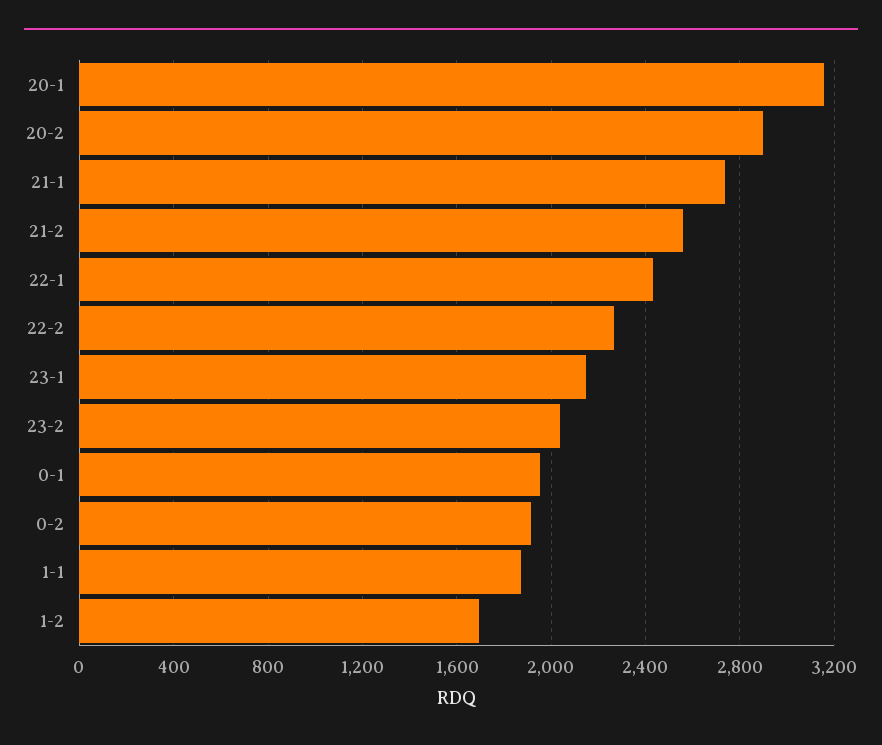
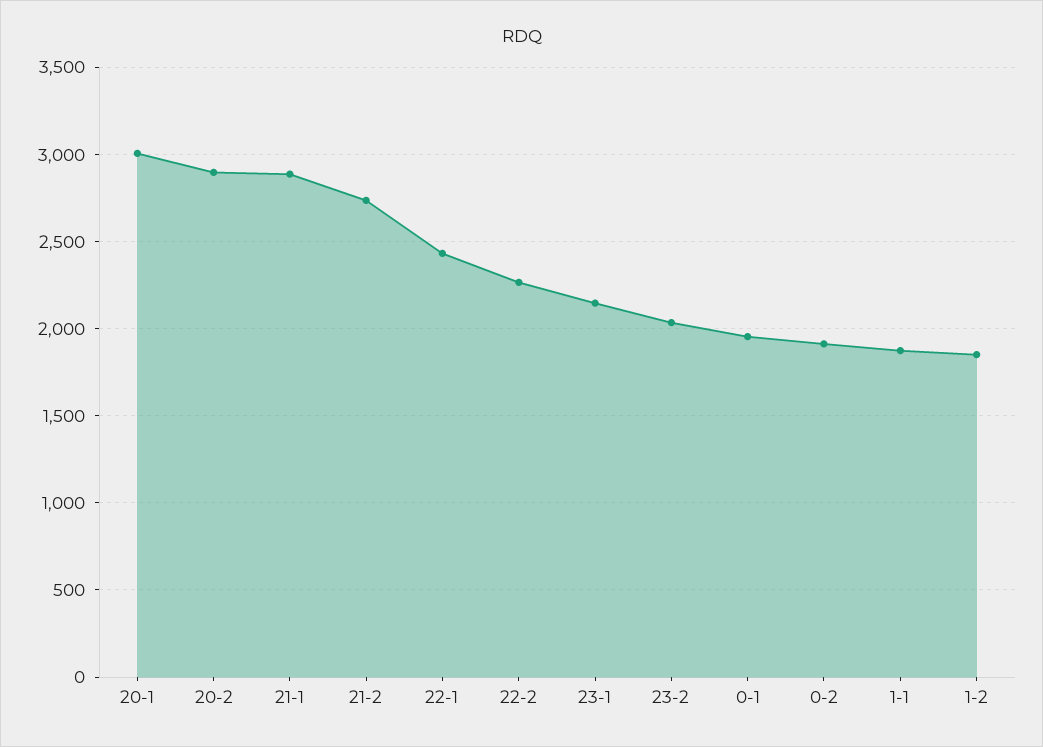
  {
-   "20-1": 3150,
+   "20-1": 3000,
    "20-2": 2900,
-   "21-1": 2750,
+   "21-1": 2900,
-   "21-2": 2550,
+   "21-2": 2750,
    "22-1": 2450,
    "22-2": 2250,
    "23-1": 2150,
    "23-2": 2050,
    "0-1": 1950,
    "0-2": 1900,
    "1-1": 1850,
-   "1-2": 1700
+   "1-2": 1850
  }

